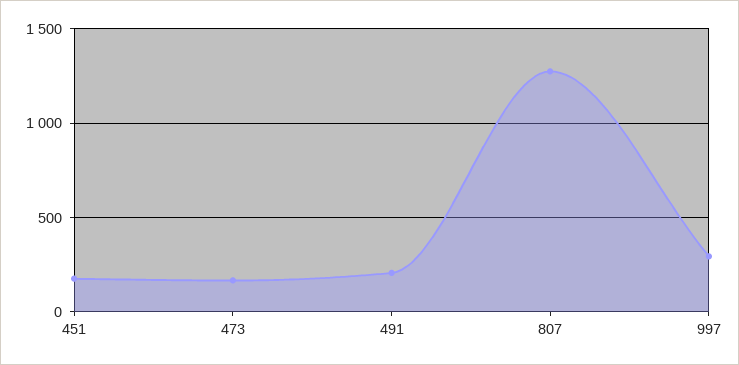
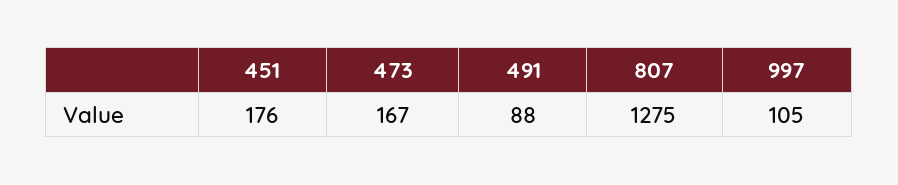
  {
    "451": 176,
    "473": 167,
-   "491": 200,
+   "491": 88,
    "807": 1275,
-   "997": 300
+   "997": 105
  }

